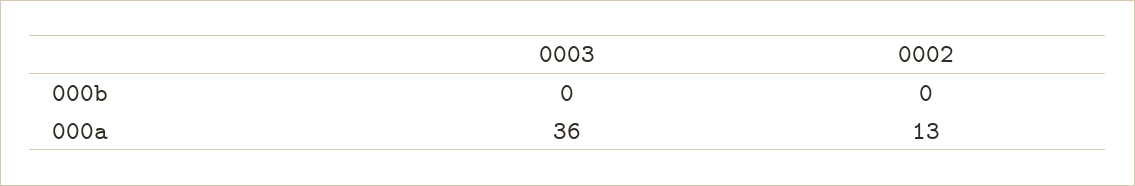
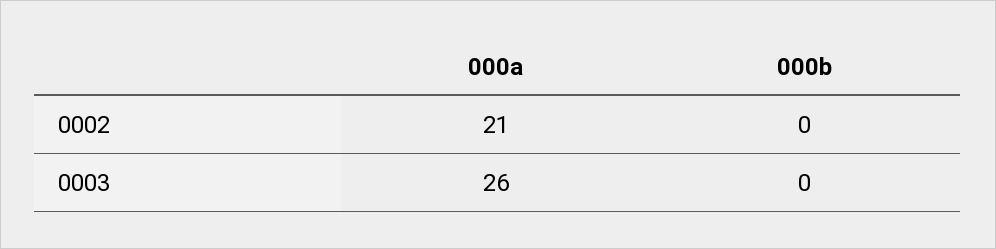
  {
    "0003": {
      "000b": 0,
-     "000a": 36
+     "000a": 26
    },
    "0002": {
      "000b": 0,
-     "000a": 13
+     "000a": 21
    }
  }

